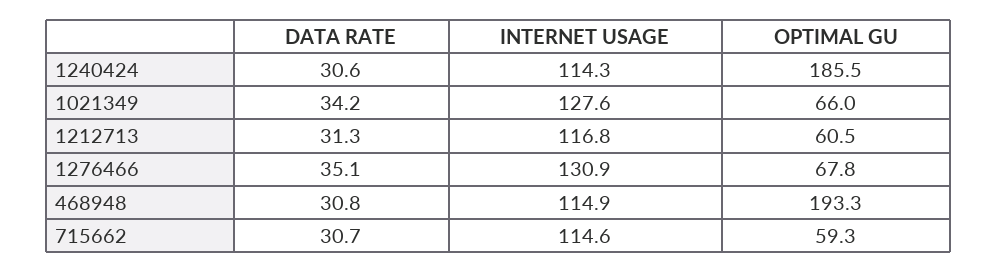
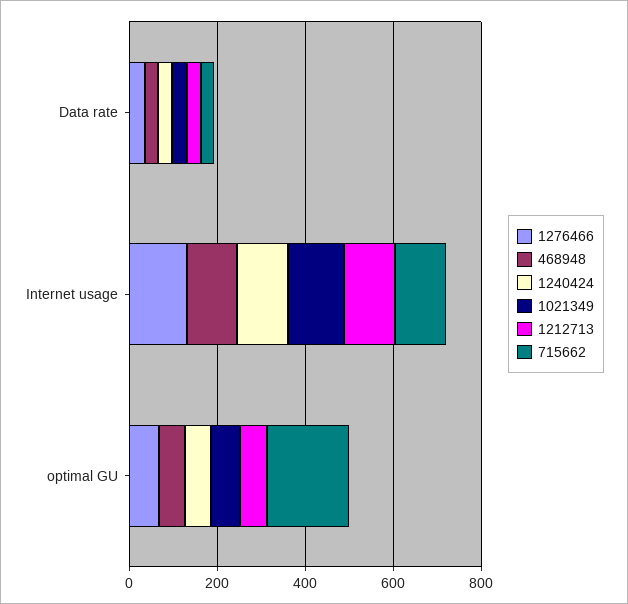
  {
    "1240424": {
      "DATA RATE": 30.6,
      "INTERNET USAGE": 114.3,
-     "OPTIMAL GU": 185.5
+     "OPTIMAL GU": 50
    },
    "1021349": {
      "DATA RATE": 34.2,
      "INTERNET USAGE": 127.6,
      "OPTIMAL GU": 66
    },
    "1212713": {
      "DATA RATE": 31.3,
      "INTERNET USAGE": 116.8,
      "OPTIMAL GU": 60.5
    },
    "1276466": {
      "DATA RATE": 35.1,
      "INTERNET USAGE": 130.9,
      "OPTIMAL GU": 67.8
    },
    "468948": {
      "DATA RATE": 30.8,
      "INTERNET USAGE": 114.9,
-     "OPTIMAL GU": 193.3
+     "OPTIMAL GU": 50
    },
    "715662": {
      "DATA RATE": 30.7,
      "INTERNET USAGE": 114.6,
-     "OPTIMAL GU": 59.3
+     "OPTIMAL GU": 200
    }
  }

